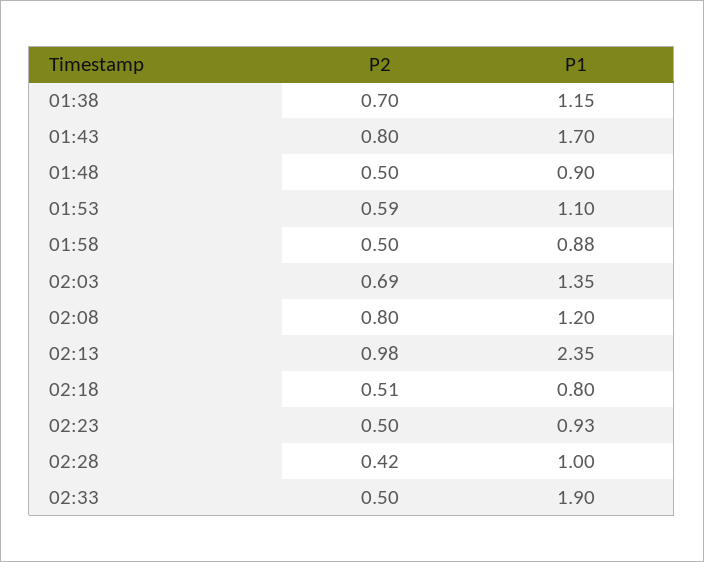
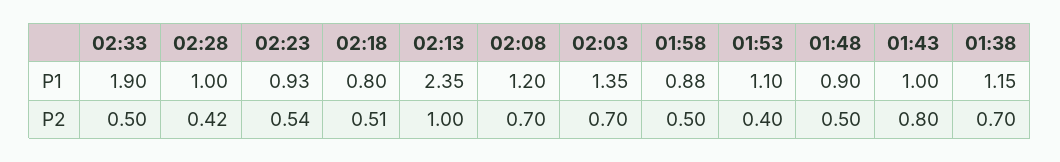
  {
    "P2": {
      "01:38": 0.7,
      "01:43": 0.8,
      "01:48": 0.5,
-     "01:53": 0.59,
+     "01:53": 0.4,
      "01:58": 0.5,
-     "02:03": 0.69,
+     "02:03": 0.7,
-     "02:08": 0.8,
+     "02:08": 0.7,
-     "02:13": 0.98,
+     "02:13": 1,
      "02:18": 0.51,
-     "02:23": 0.5,
+     "02:23": 0.54,
      "02:28": 0.42,
      "02:33": 0.5
    },
    "P1": {
      "01:38": 1.15,
-     "01:43": 1.7,
+     "01:43": 1,
      "01:48": 0.9,
      "01:53": 1.1,
      "01:58": 0.88,
      "02:03": 1.35,
      "02:08": 1.2,
      "02:13": 2.35,
      "02:18": 0.8,
      "02:23": 0.93,
      "02:28": 1,
      "02:33": 1.9
    }
  }

